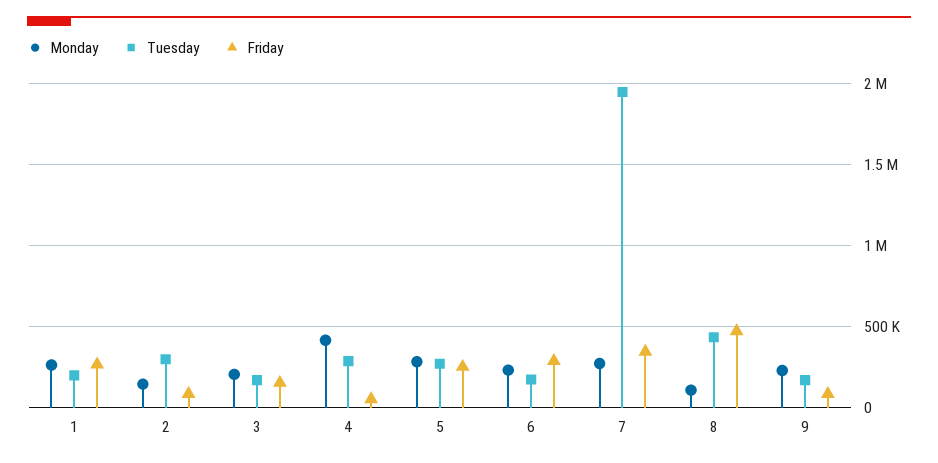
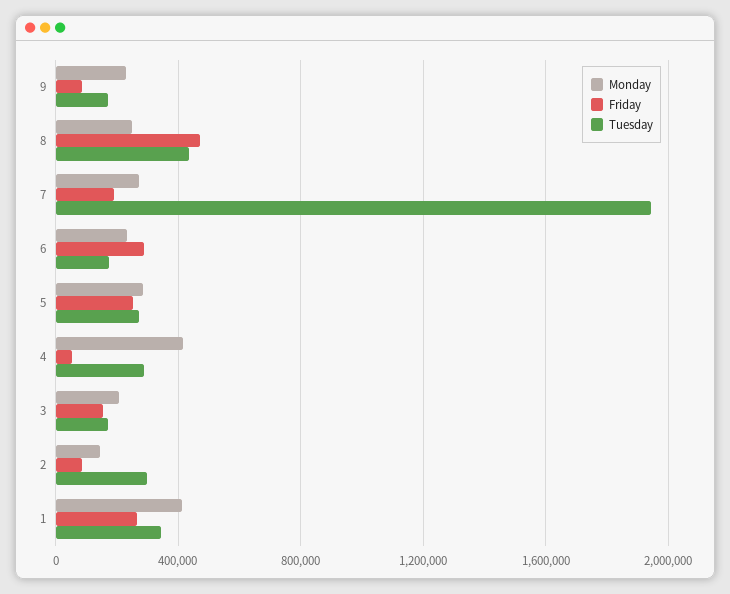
  {
    "Monday": {
-     "1": 250000,
+     "1": 400000,
      "2": 150000,
      "3": 200000,
      "4": 400000,
      "5": 300000,
      "6": 250000,
      "7": 250000,
-     "8": 100000,
+     "8": 250000,
      "9": 250000
    },
    "Tuesday": {
-     "1": 200000,
+     "1": 350000,
      "2": 300000,
      "3": 150000,
      "4": 300000,
      "5": 250000,
      "6": 150000,
      "7": 1950000,
      "8": 450000,
      "9": 150000
    },
    "Friday": {
      "1": 250000,
      "2": 100000,
      "3": 150000,
      "4": 50000,
      "5": 250000,
      "6": 300000,
-     "7": 350000,
+     "7": 200000,
      "8": 450000,
      "9": 100000
    }
  }

